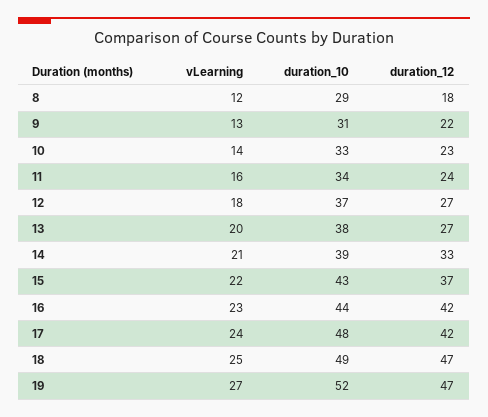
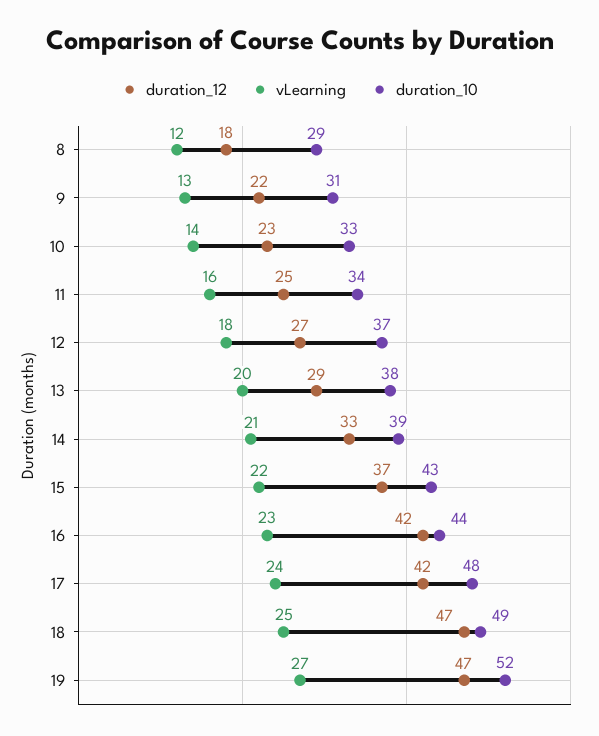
  {
    "vLearning": {
      "8": 12,
      "9": 13,
      "10": 14,
      "11": 16,
      "12": 18,
      "13": 20,
      "14": 21,
      "15": 22,
      "16": 23,
      "17": 24,
      "18": 25,
      "19": 27
    },
    "duration_10": {
      "8": 29,
      "9": 31,
      "10": 33,
      "11": 34,
      "12": 37,
      "13": 38,
      "14": 39,
      "15": 43,
      "16": 44,
      "17": 48,
      "18": 49,
      "19": 52
    },
    "duration_12": {
      "8": 18,
      "9": 22,
      "10": 23,
-     "11": 24,
+     "11": 25,
      "12": 27,
-     "13": 27,
+     "13": 29,
      "14": 33,
      "15": 37,
      "16": 42,
      "17": 42,
      "18": 47,
      "19": 47
    }
  }

